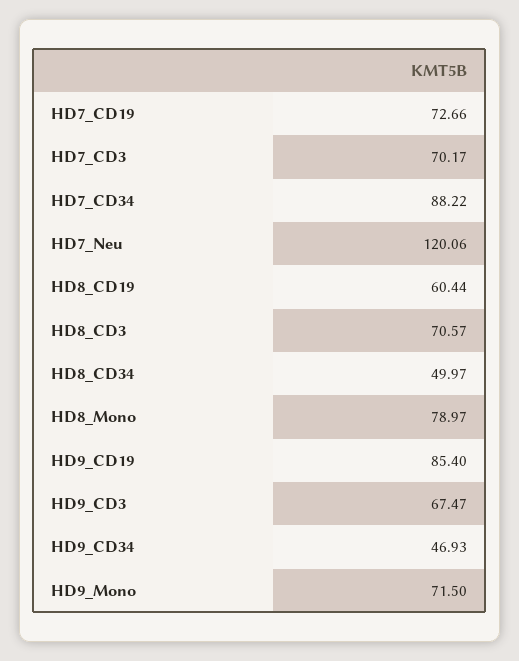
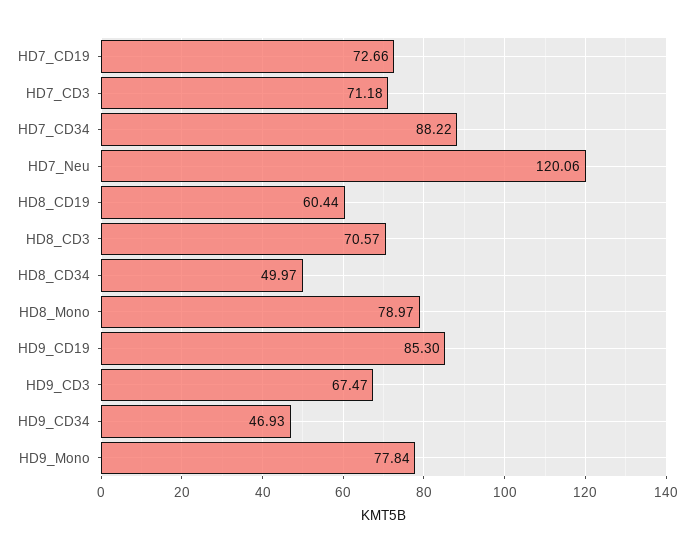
  {
    "HD7_CD19": 72.66,
-   "HD7_CD3": 70.17,
+   "HD7_CD3": 71.18,
    "HD7_CD34": 88.22,
    "HD7_Neu": 120.06,
    "HD8_CD19": 60.44,
    "HD8_CD3": 70.57,
    "HD8_CD34": 49.97,
    "HD8_Mono": 78.97,
-   "HD9_CD19": 85.4,
+   "HD9_CD19": 85.3,
    "HD9_CD3": 67.47,
    "HD9_CD34": 46.93,
-   "HD9_Mono": 71.5
+   "HD9_Mono": 77.84
  }

